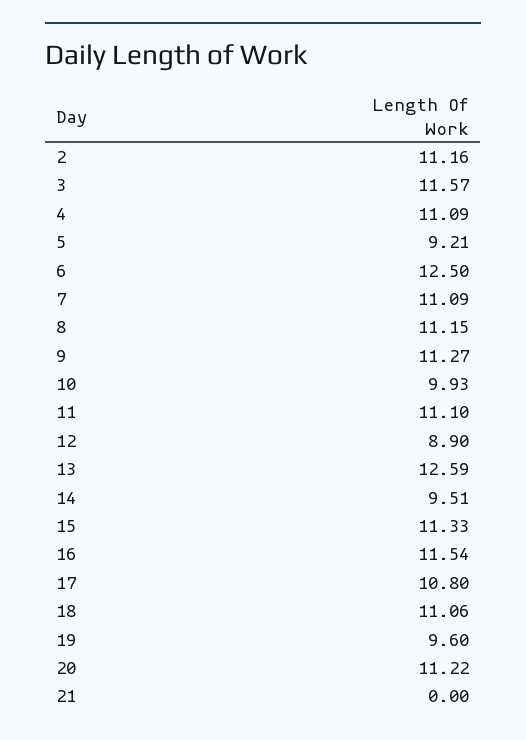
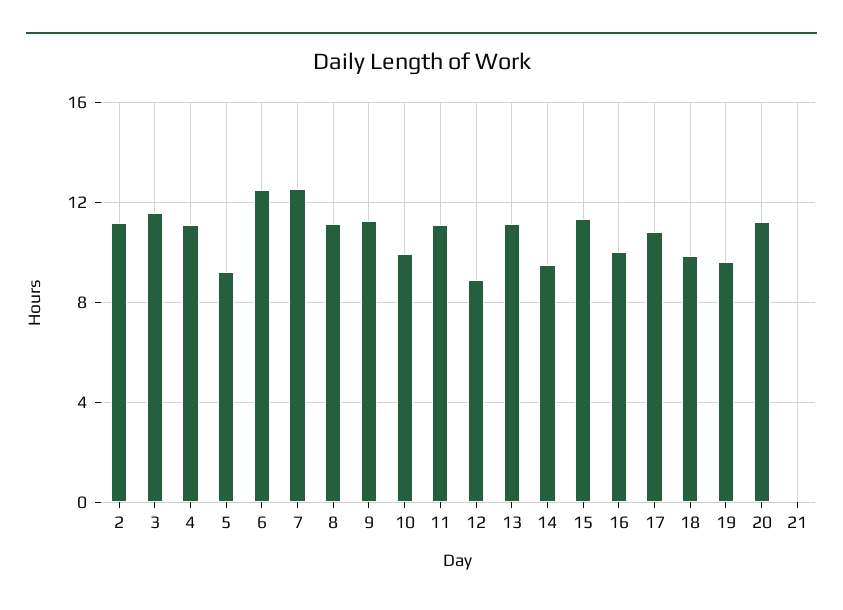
  {
    "2": 11.16,
    "3": 11.57,
    "4": 11.09,
    "5": 9.21,
    "6": 12.5,
-   "7": 11.09,
+   "7": 12.5,
    "8": 11.15,
    "9": 11.27,
    "10": 9.93,
    "11": 11.1,
    "12": 8.9,
-   "13": 12.59,
+   "13": 11,
    "14": 9.51,
    "15": 11.33,
-   "16": 11.54,
+   "16": 10,
    "17": 10.8,
-   "18": 11.06,
+   "18": 10,
    "19": 9.6,
    "20": 11.22,
    "21": 0
  }

